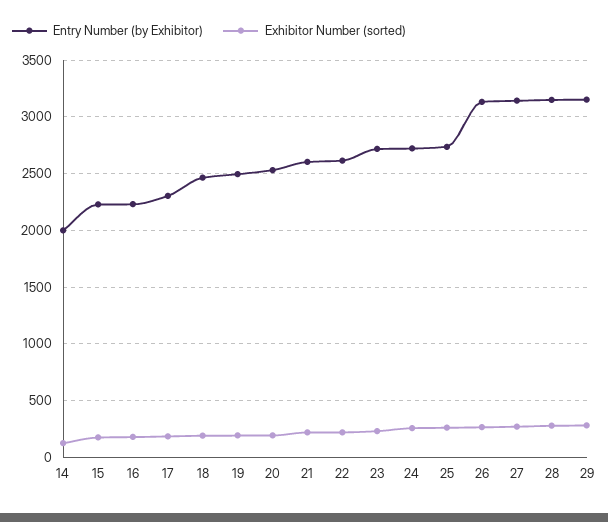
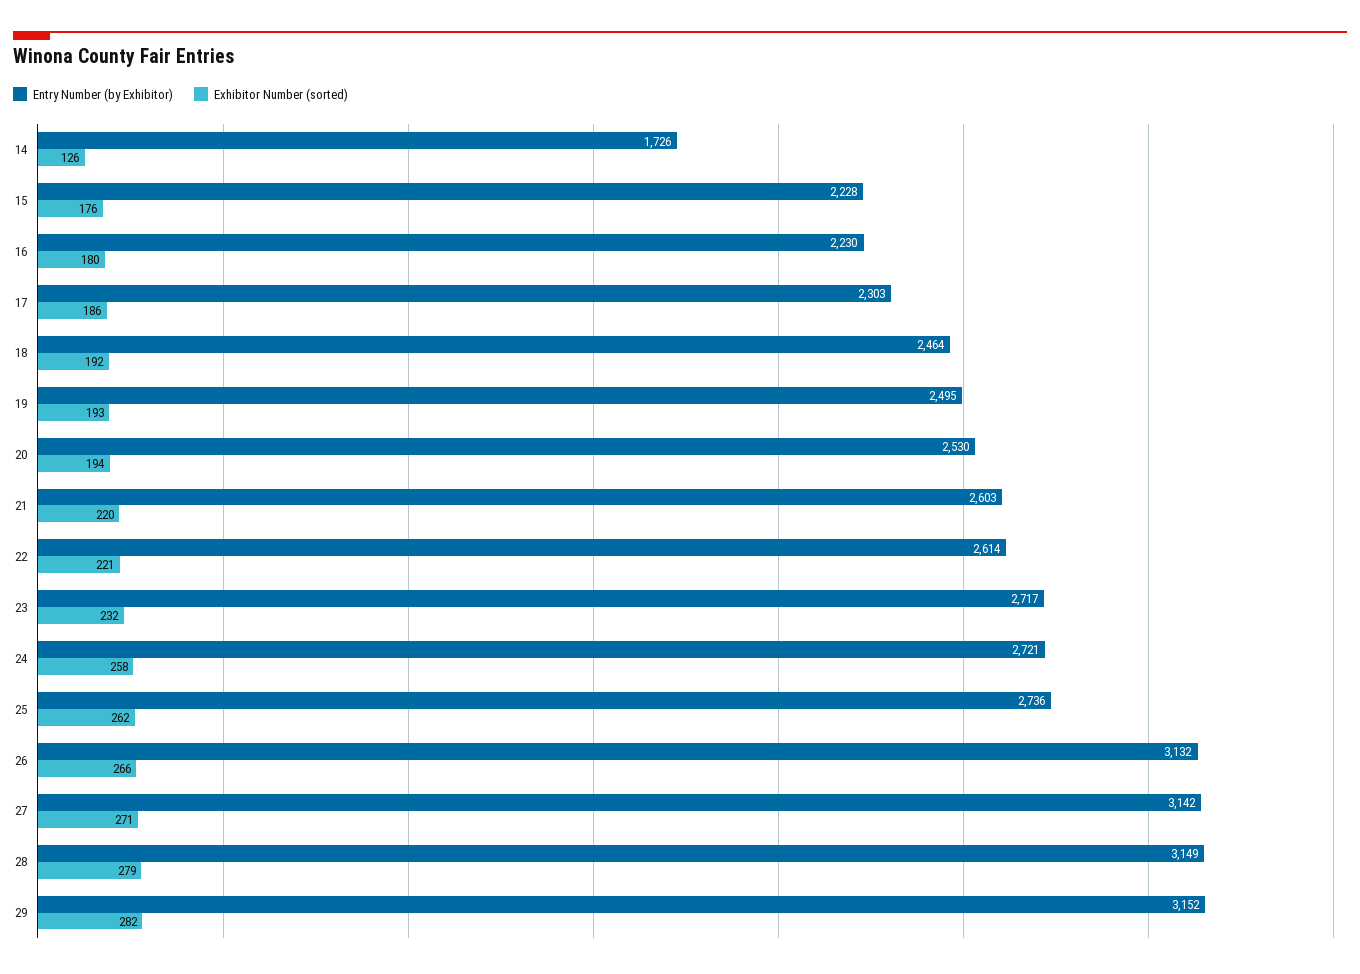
  {
    "Entry Number (by Exhibitor)": {
-     "14": 2000,
+     "14": 1726,
      "15": 2228,
      "16": 2230,
      "17": 2303,
      "18": 2464,
      "19": 2495,
      "20": 2530,
      "21": 2603,
      "22": 2614,
      "23": 2717,
      "24": 2721,
      "25": 2736,
      "26": 3132,
      "27": 3142,
      "28": 3149,
      "29": 3152
    },
    "Exhibitor Number (sorted)": {
      "14": 126,
      "15": 176,
      "16": 180,
      "17": 186,
      "18": 192,
      "19": 193,
      "20": 194,
      "21": 220,
      "22": 221,
      "23": 232,
      "24": 258,
      "25": 262,
      "26": 266,
      "27": 271,
      "28": 279,
      "29": 282
    }
  }

